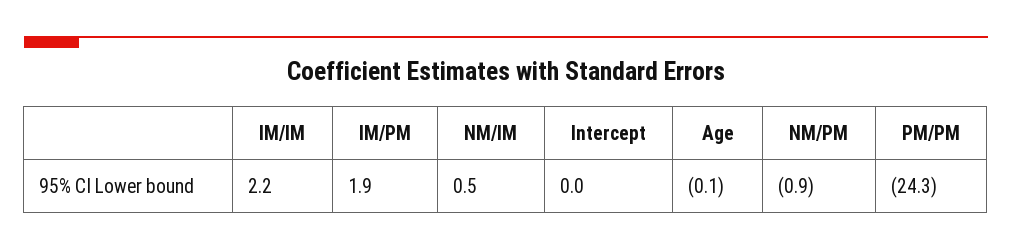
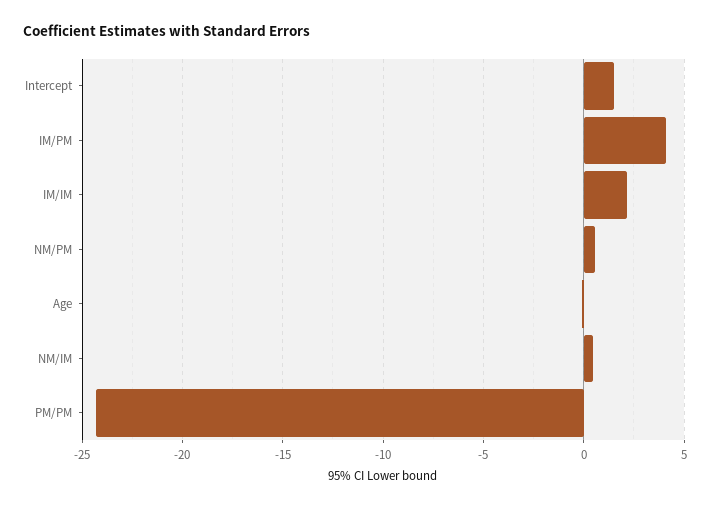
  {
    "IM/IM": 2.2,
-   "IM/PM": 1.9,
+   "IM/PM": 4,
    "NM/IM": 0.5,
-   "Intercept": 0,
+   "Intercept": 1.5,
    "Age": -0.1,
-   "NM/PM": -0.9,
+   "NM/PM": 0.5,
    "PM/PM": -24.3
  }

